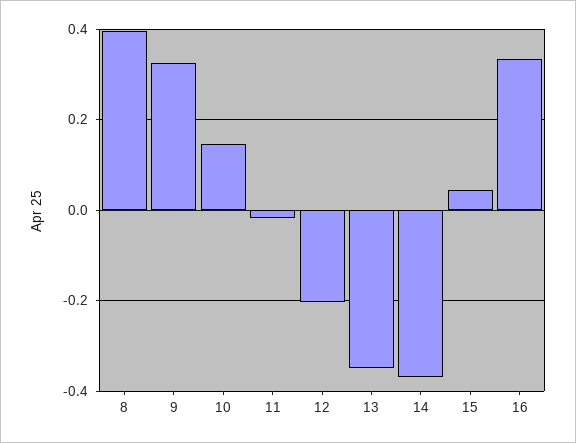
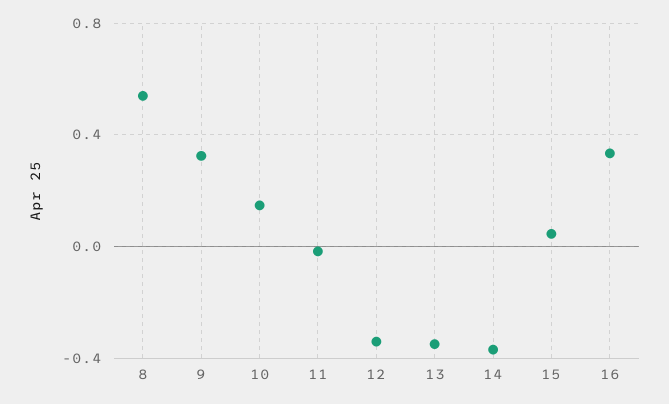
  {
-   "8": 0.4,
+   "8": 0.55,
    "9": 0.32,
    "10": 0.14,
    "11": -0.02,
-   "12": -0.2,
+   "12": -0.35,
    "13": -0.34,
    "14": -0.36,
    "15": 0.04,
    "16": 0.34
  }

